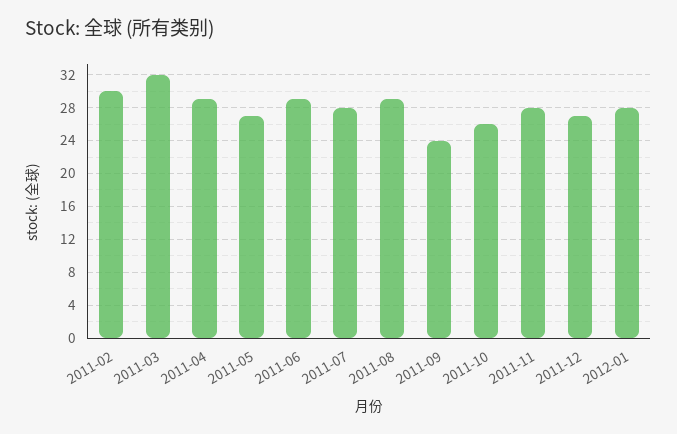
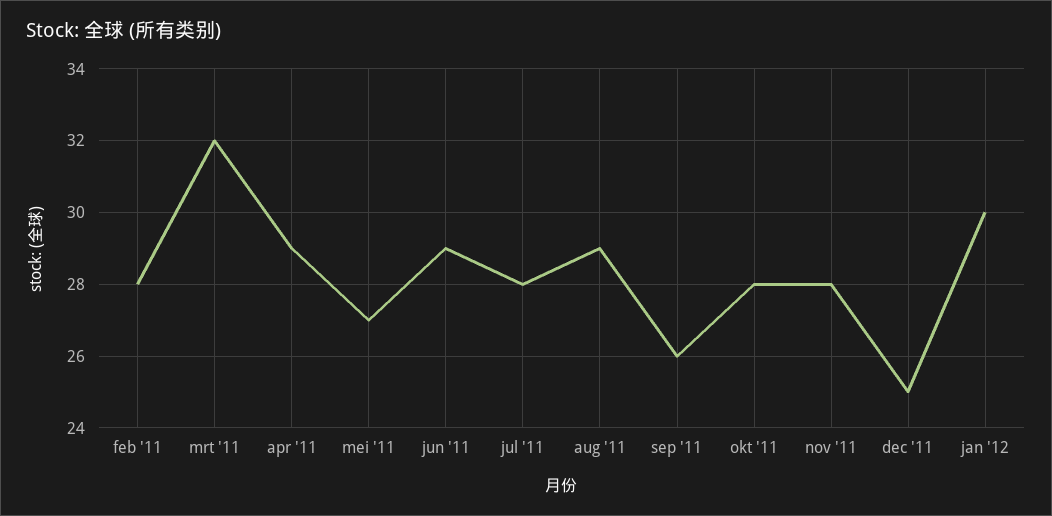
  {
-   "2011-02": 30,
+   "2011-02": 28,
    "2011-03": 32,
    "2011-04": 29,
    "2011-05": 27,
    "2011-06": 29,
    "2011-07": 28,
    "2011-08": 29,
-   "2011-09": 24,
+   "2011-09": 26,
-   "2011-10": 26,
+   "2011-10": 28,
    "2011-11": 28,
-   "2011-12": 27,
+   "2011-12": 25,
-   "2012-01": 28
+   "2012-01": 30
  }

